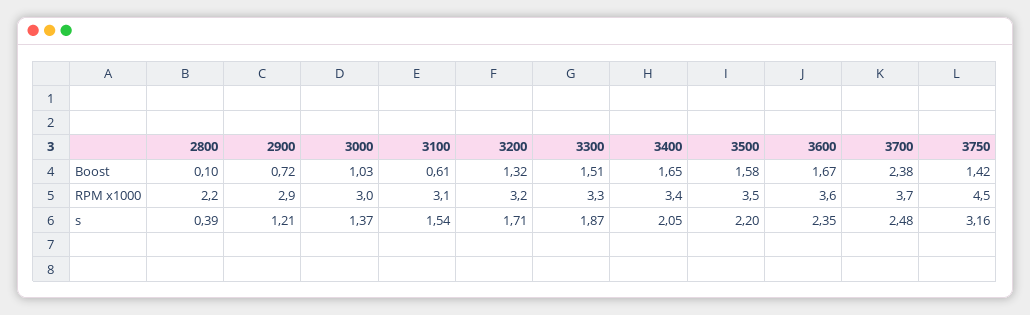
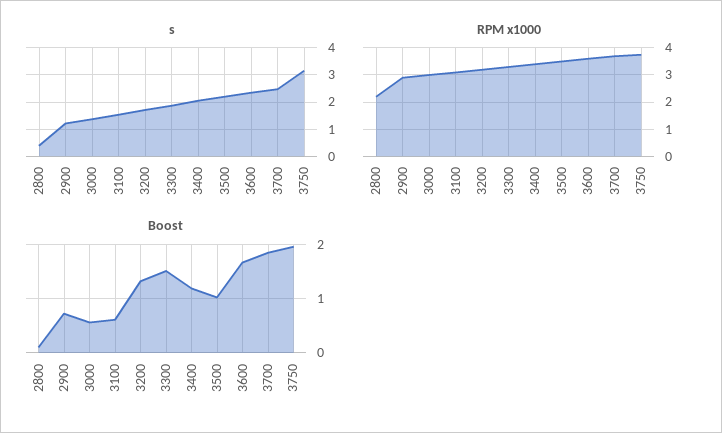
  {
    "Boost": {
      "2800": 0.1,
      "2900": 0.72,
-     "3000": 1.03,
+     "3000": 0.6,
      "3100": 0.61,
      "3200": 1.32,
      "3300": 1.51,
-     "3400": 1.65,
+     "3400": 1.2,
-     "3500": 1.58,
+     "3500": 1,
      "3600": 1.67,
-     "3700": 2.38,
+     "3700": 1.8,
-     "3750": 1.42
+     "3750": 2
    },
    "RPM x1000": {
      "2800": 2.2,
      "2900": 2.9,
      "3000": 3,
      "3100": 3.1,
      "3200": 3.2,
      "3300": 3.3,
      "3400": 3.4,
      "3500": 3.5,
      "3600": 3.6,
      "3700": 3.7,
-     "3750": 4.5
+     "3750": 3.75
    },
    "s": {
      "2800": 0.39,
      "2900": 1.21,
      "3000": 1.37,
      "3100": 1.54,
      "3200": 1.71,
      "3300": 1.87,
      "3400": 2.05,
      "3500": 2.2,
      "3600": 2.35,
      "3700": 2.48,
      "3750": 3.16
    }
  }

